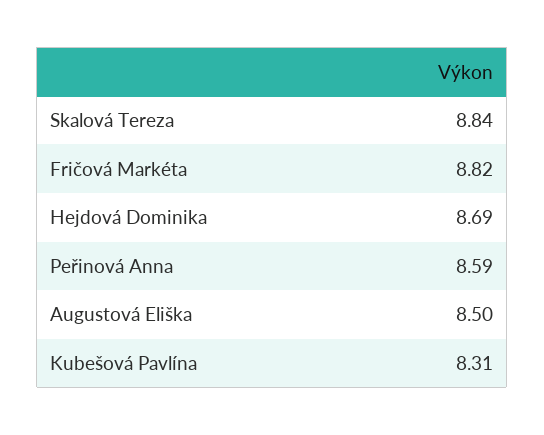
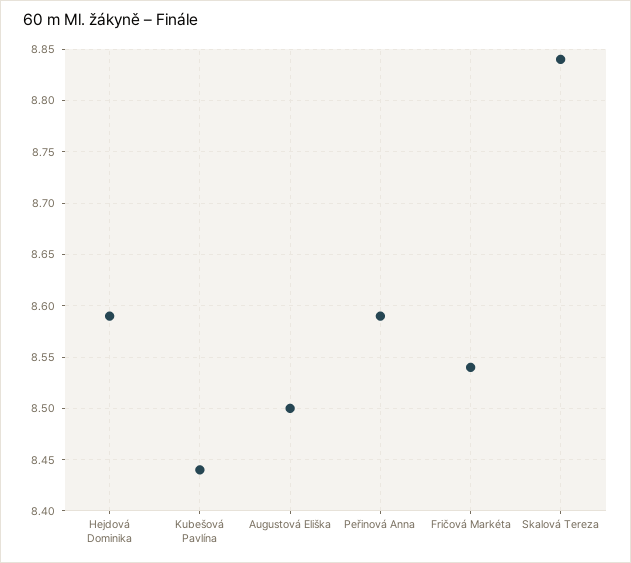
  {
    "Skalová Tereza": 8.84,
-   "Fričová Markéta": 8.82,
+   "Fričová Markéta": 8.54,
-   "Hejdová Dominika": 8.69,
+   "Hejdová Dominika": 8.59,
    "Peřinová Anna": 8.59,
    "Augustová Eliška": 8.5,
-   "Kubešová Pavlína": 8.31
+   "Kubešová Pavlína": 8.44
  }

